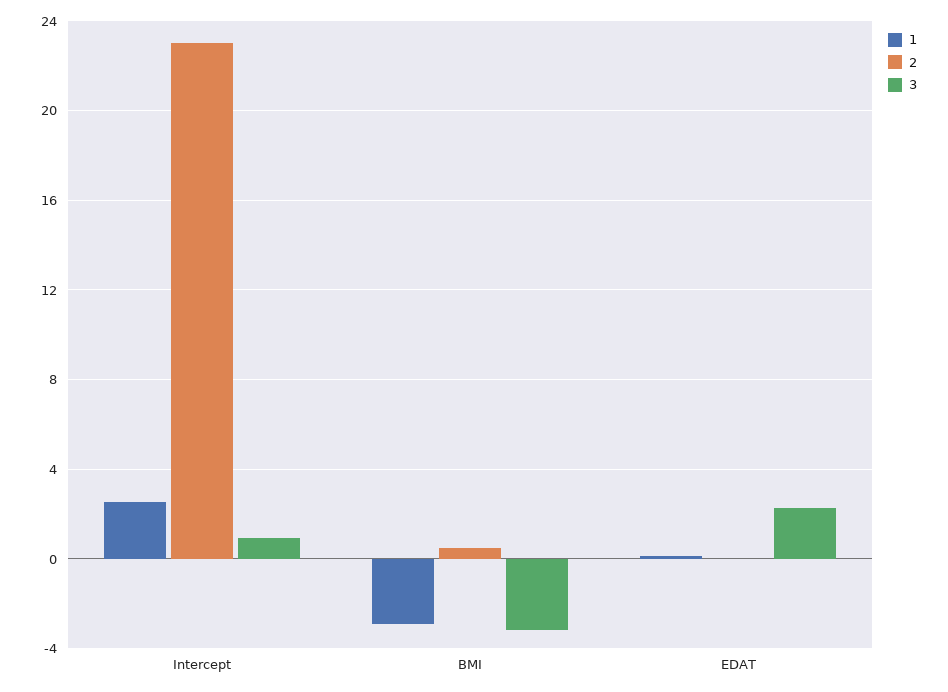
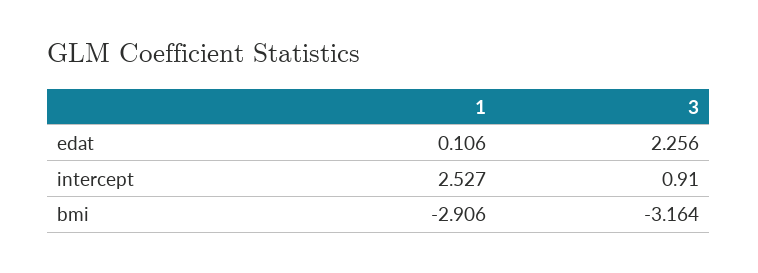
  {
    "1": {
      "Intercept": 2.527,
      "BMI": -2.906,
      "EDAT": 0.106
    },
-   "2": {
-     "Intercept": 23,
-     "BMI": 0.5,
-     "EDAT": 0
-   },
    "3": {
      "Intercept": 0.91,
      "BMI": -3.164,
      "EDAT": 2.256
    }
  }

